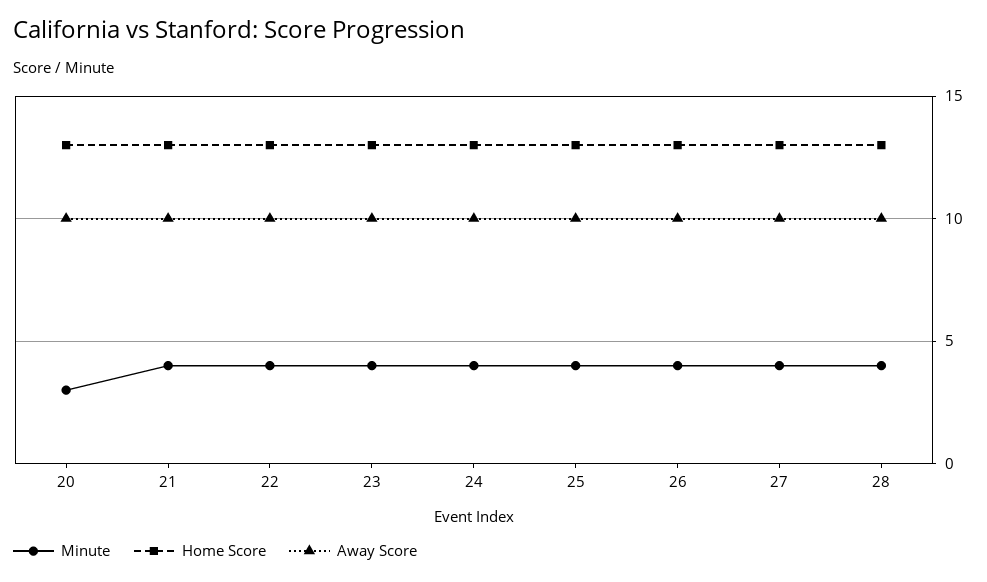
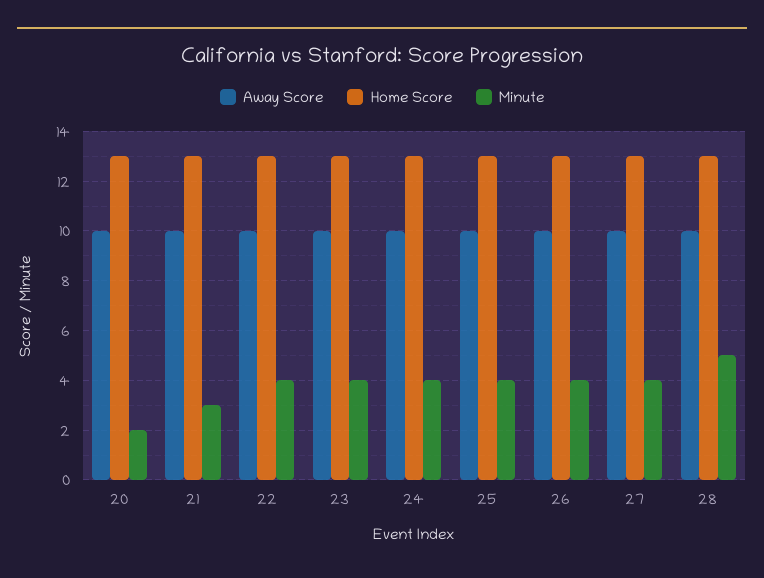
  {
    "Minute": {
-     "20": 3,
+     "20": 2,
-     "21": 4,
+     "21": 3,
      "22": 4,
      "23": 4,
      "24": 4,
      "25": 4,
      "26": 4,
      "27": 4,
-     "28": 4
+     "28": 5
    },
    "Home Score": {
      "20": 13,
      "21": 13,
      "22": 13,
      "23": 13,
      "24": 13,
      "25": 13,
      "26": 13,
      "27": 13,
      "28": 13
    },
    "Away Score": {
      "20": 10,
      "21": 10,
      "22": 10,
      "23": 10,
      "24": 10,
      "25": 10,
      "26": 10,
      "27": 10,
      "28": 10
    }
  }

